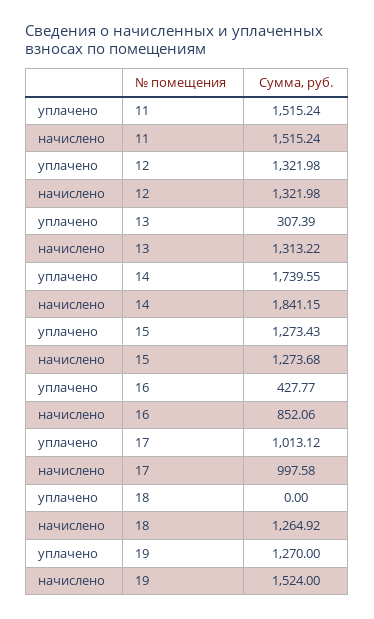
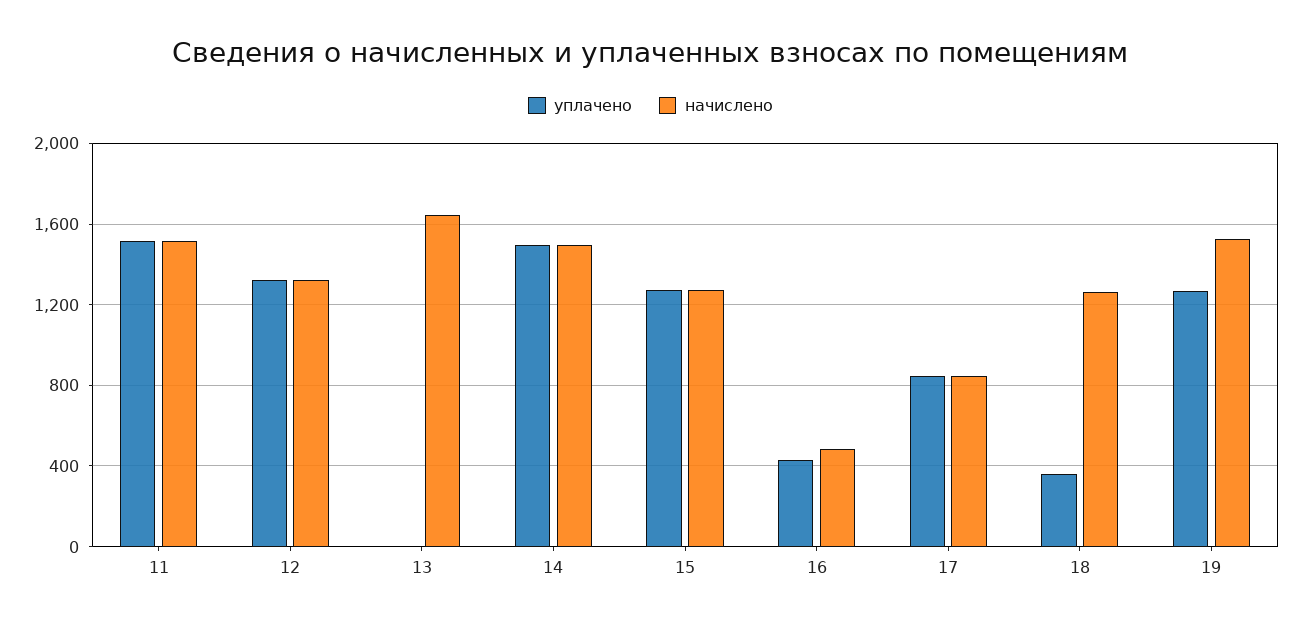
  {
    "уплачено": {
      "11": 1515.24,
      "12": 1321.98,
-     "13": 307.39,
+     "13": 0,
-     "14": 1739.55,
+     "14": 1500,
      "15": 1273.43,
      "16": 427.77,
-     "17": 1013.12,
+     "17": 850,
-     "18": 0,
+     "18": 350,
      "19": 1270
    },
    "начислено": {
      "11": 1515.24,
      "12": 1321.98,
-     "13": 1313.22,
+     "13": 1650,
-     "14": 1841.15,
+     "14": 1500,
      "15": 1273.68,
-     "16": 852.06,
+     "16": 500,
-     "17": 997.58,
+     "17": 850,
      "18": 1264.92,
      "19": 1524
    }
  }

